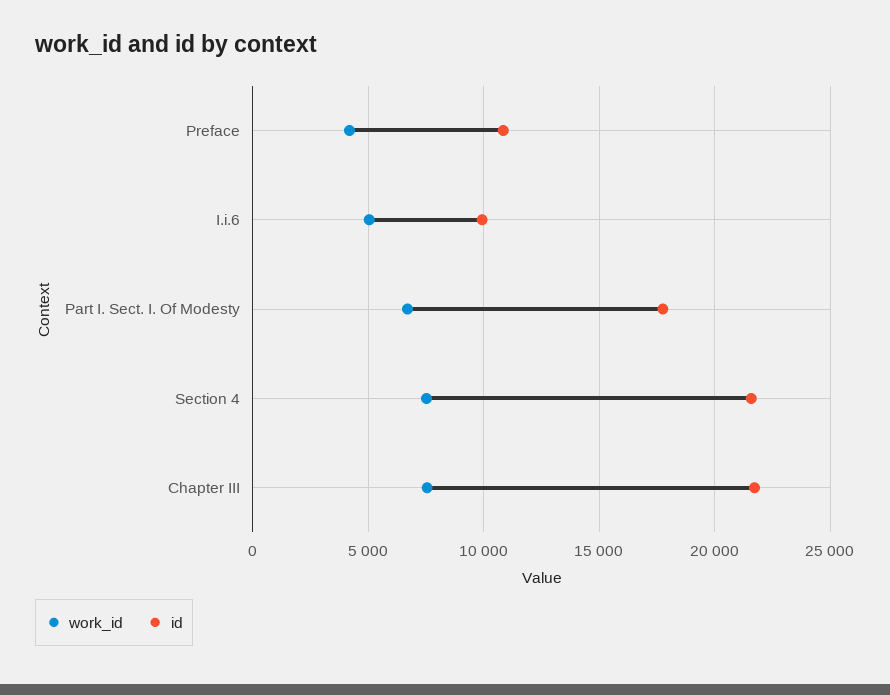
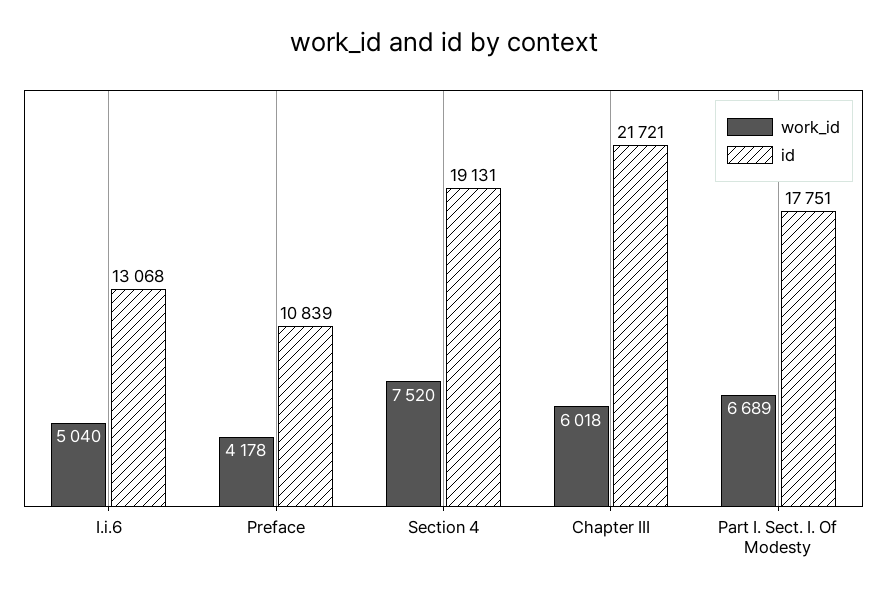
  {
    "work_id": {
      "Preface": 4178,
      "I.i.6": 5040,
      "Part I. Sect. I. Of Modesty": 6689,
      "Section 4": 7520,
-     "Chapter III": 7500
+     "Chapter III": 6018
    },
    "id": {
      "Preface": 10839,
-     "I.i.6": 10000,
+     "I.i.6": 13068,
      "Part I. Sect. I. Of Modesty": 17751,
-     "Section 4": 21500,
+     "Section 4": 19131,
      "Chapter III": 21721
    }
  }

